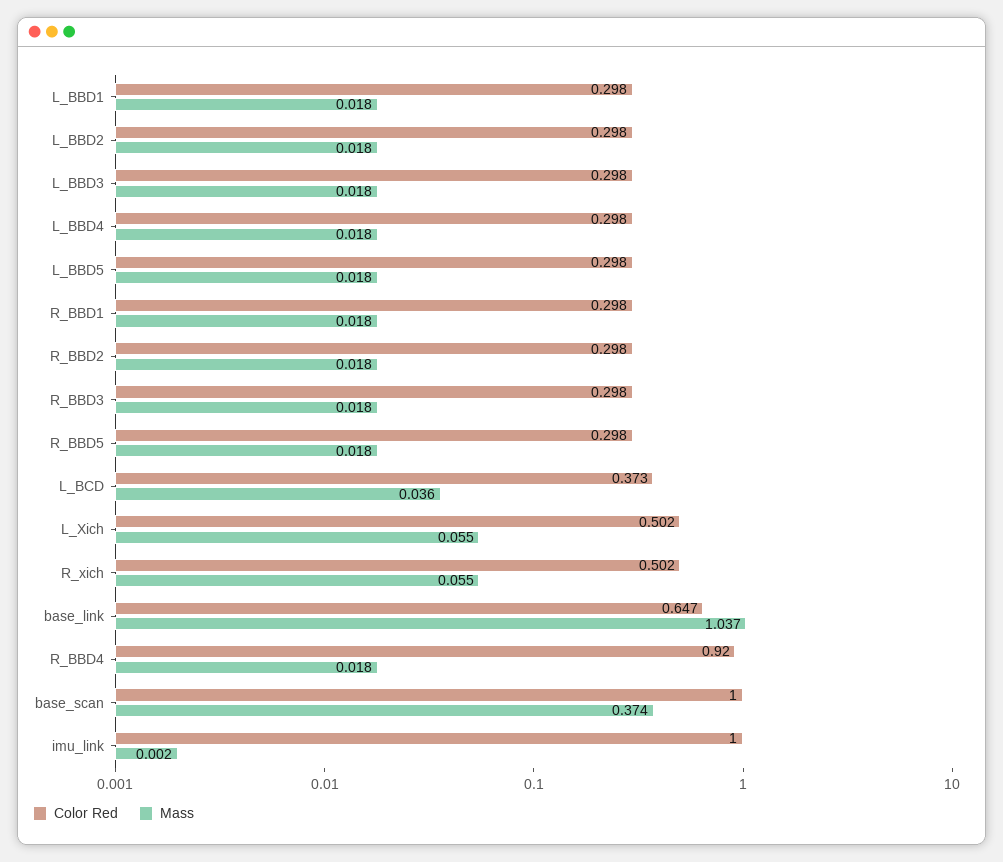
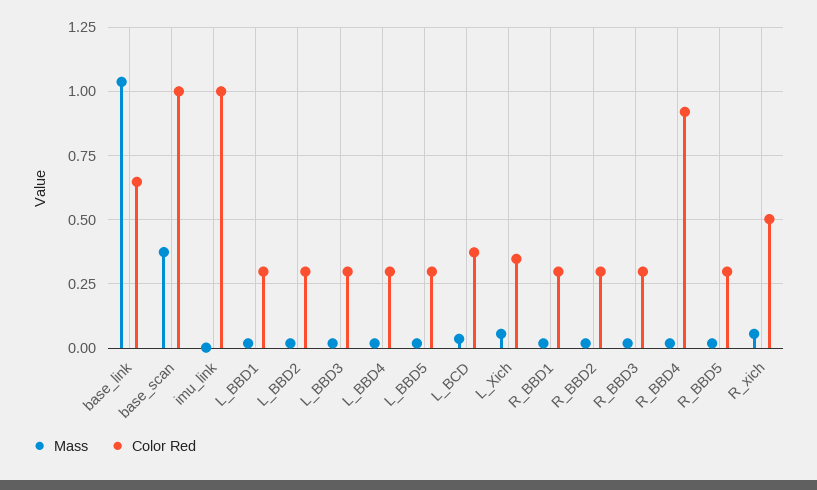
  {
    "Color Red": {
      "L_BBD1": 0.298,
      "L_BBD2": 0.298,
      "L_BBD3": 0.298,
      "L_BBD4": 0.298,
      "L_BBD5": 0.298,
      "R_BBD1": 0.298,
      "R_BBD2": 0.298,
      "R_BBD3": 0.298,
      "R_BBD5": 0.298,
      "L_BCD": 0.373,
-     "L_Xich": 0.502,
+     "L_Xich": 0.35,
      "R_xich": 0.502,
      "base_link": 0.647,
      "R_BBD4": 0.92,
      "base_scan": 1,
      "imu_link": 1
    },
    "Mass": {
      "L_BBD1": 0.018,
      "L_BBD2": 0.018,
      "L_BBD3": 0.018,
      "L_BBD4": 0.018,
      "L_BBD5": 0.018,
      "R_BBD1": 0.018,
      "R_BBD2": 0.018,
      "R_BBD3": 0.018,
      "R_BBD5": 0.018,
      "L_BCD": 0.036,
      "L_Xich": 0.055,
      "R_xich": 0.055,
      "base_link": 1.037,
      "R_BBD4": 0.018,
      "base_scan": 0.374,
      "imu_link": 0.002
    }
  }

